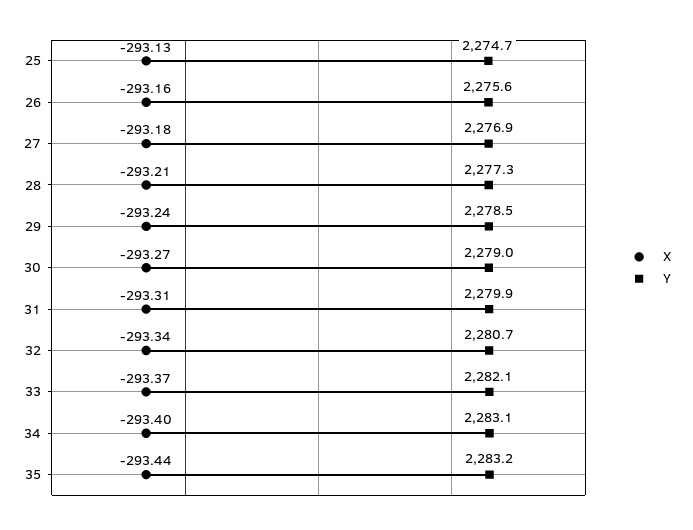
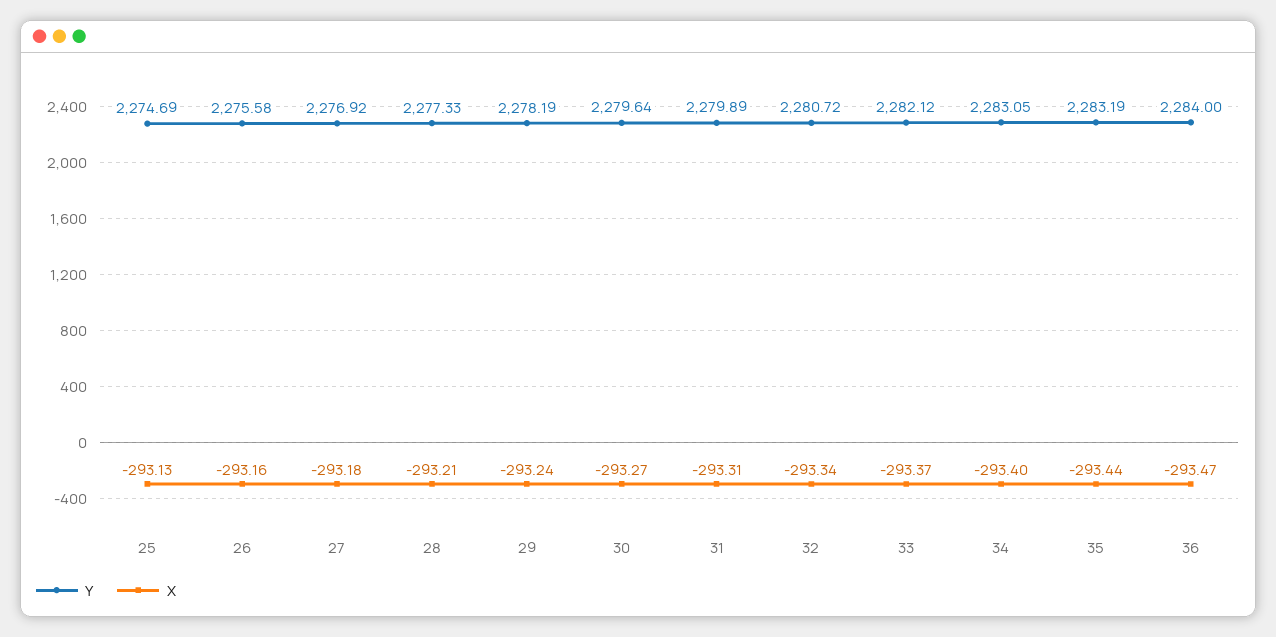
  {
    "X": {
      "25": -293.13,
      "26": -293.16,
      "27": -293.18,
      "28": -293.21,
      "29": -293.24,
      "30": -293.27,
      "31": -293.31,
      "32": -293.34,
      "33": -293.37,
      "34": -293.4,
-     "35": -293.44
+     "35": -293.44,
+     "36": -293.47
    },
    "Y": {
      "25": 2274.69,
      "26": 2275.58,
      "27": 2276.92,
      "28": 2277.33,
-     "29": 2278.5,
+     "29": 2278.19,
-     "30": 2279,
+     "30": 2279.64,
      "31": 2279.89,
      "32": 2280.72,
      "33": 2282.12,
      "34": 2283.05,
-     "35": 2283.19
+     "35": 2283.19,
+     "36": 2284
    }
  }

